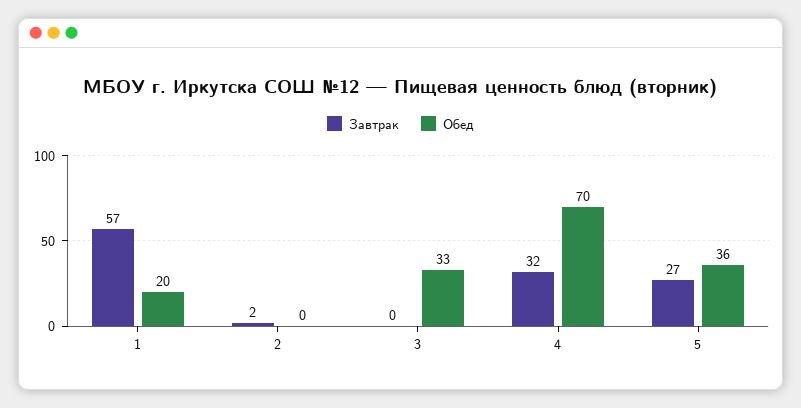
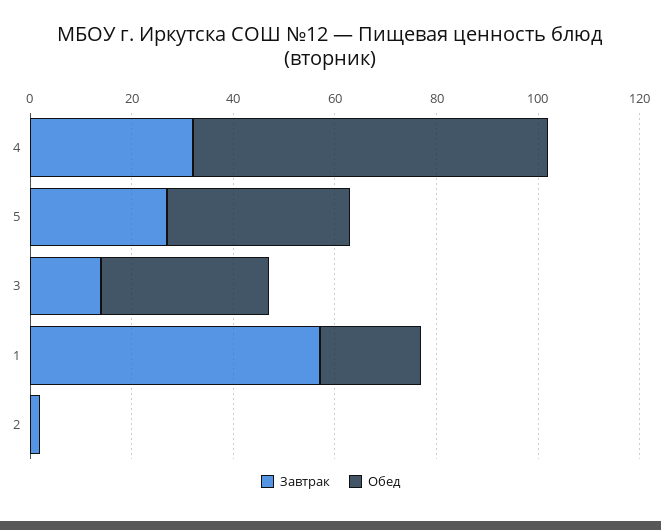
  {
    "Завтрак": {
      "1": 57,
      "2": 2,
-     "3": 0,
+     "3": 15,
      "4": 32,
      "5": 27
    },
    "Обед": {
      "1": 20,
      "2": 0,
      "3": 33,
      "4": 70,
      "5": 36
    }
  }

